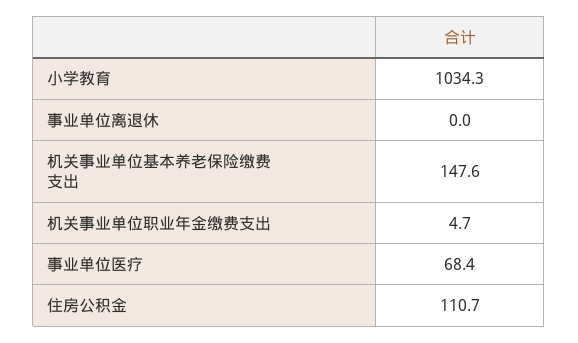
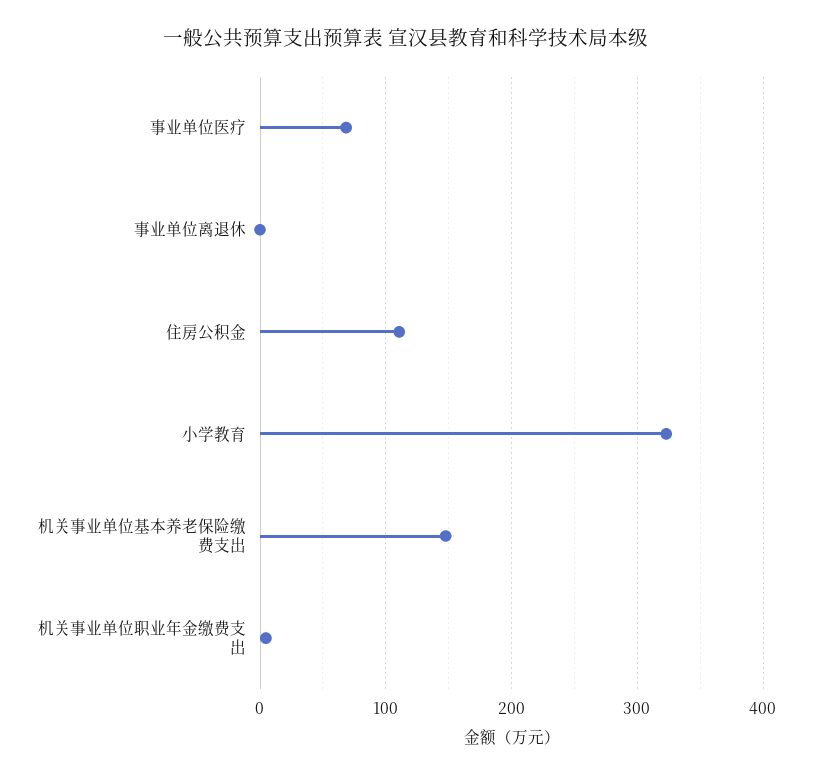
  {
-   "小学教育": 1034.3,
+   "小学教育": 320,
    "事业单位离退休": 0,
    "机关事业单位基本养老保险缴费支出": 147.6,
    "机关事业单位职业年金缴费支出": 4.7,
    "事业单位医疗": 68.4,
    "住房公积金": 110.7
  }

